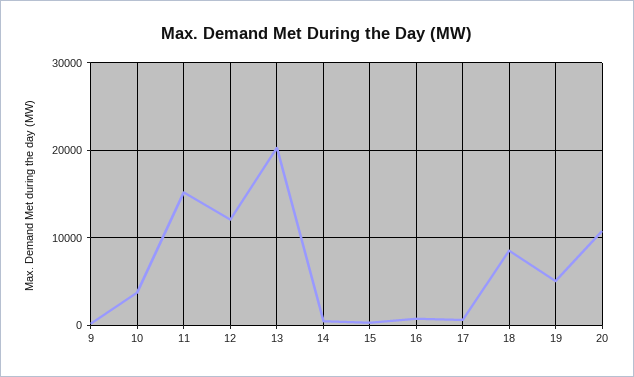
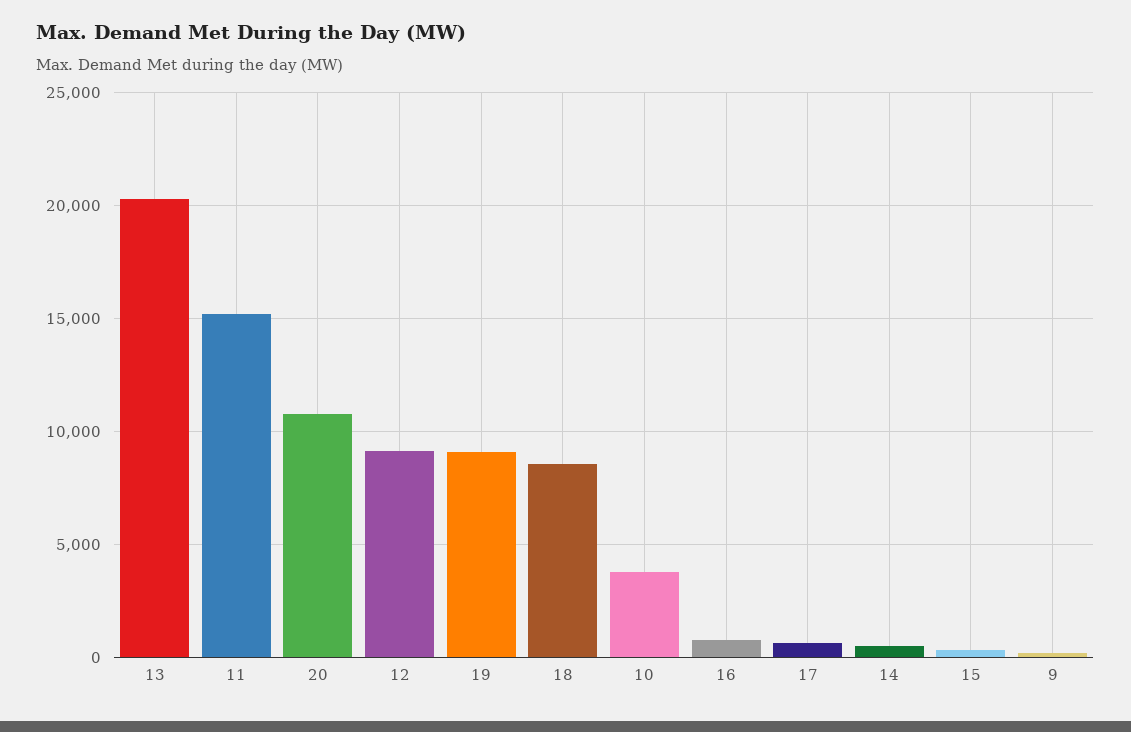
  {
    "9": 0,
    "10": 4000,
    "11": 15000,
-   "12": 12000,
+   "12": 9000,
    "13": 20500,
    "14": 500,
    "15": 500,
    "16": 1000,
    "17": 500,
    "18": 8500,
-   "19": 5000,
+   "19": 9000,
    "20": 11000
  }

